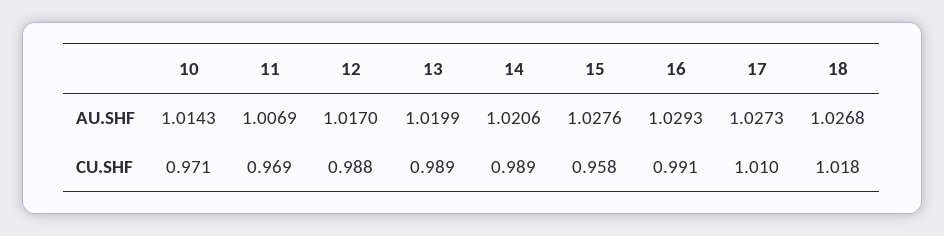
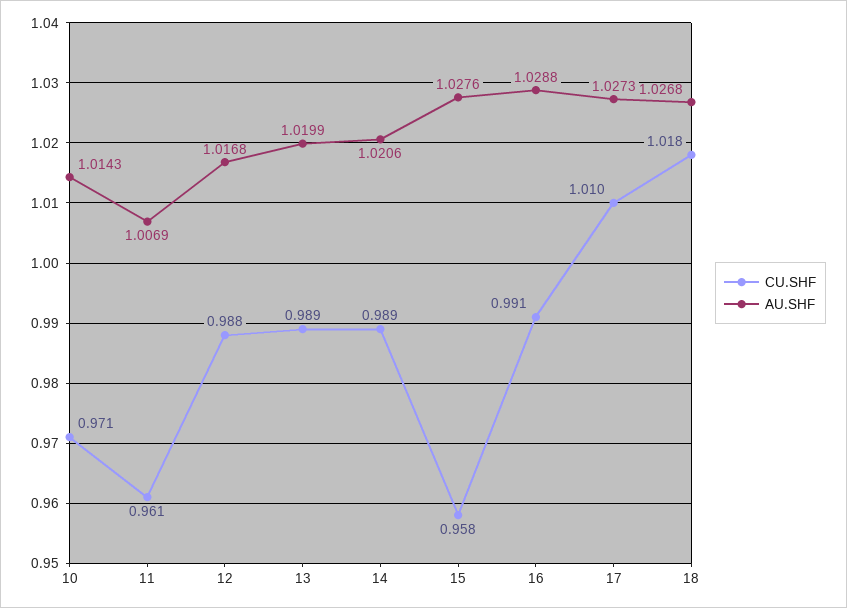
  {
    "AU.SHF": {
      "10": 1.0143,
      "11": 1.0069,
-     "12": 1.017,
+     "12": 1.0168,
      "13": 1.0199,
      "14": 1.0206,
      "15": 1.0276,
-     "16": 1.0293,
+     "16": 1.0288,
      "17": 1.0273,
      "18": 1.0268
    },
    "CU.SHF": {
      "10": 0.971,
-     "11": 0.969,
+     "11": 0.961,
      "12": 0.988,
      "13": 0.989,
      "14": 0.989,
      "15": 0.958,
      "16": 0.991,
      "17": 1.01,
      "18": 1.018
    }
  }

